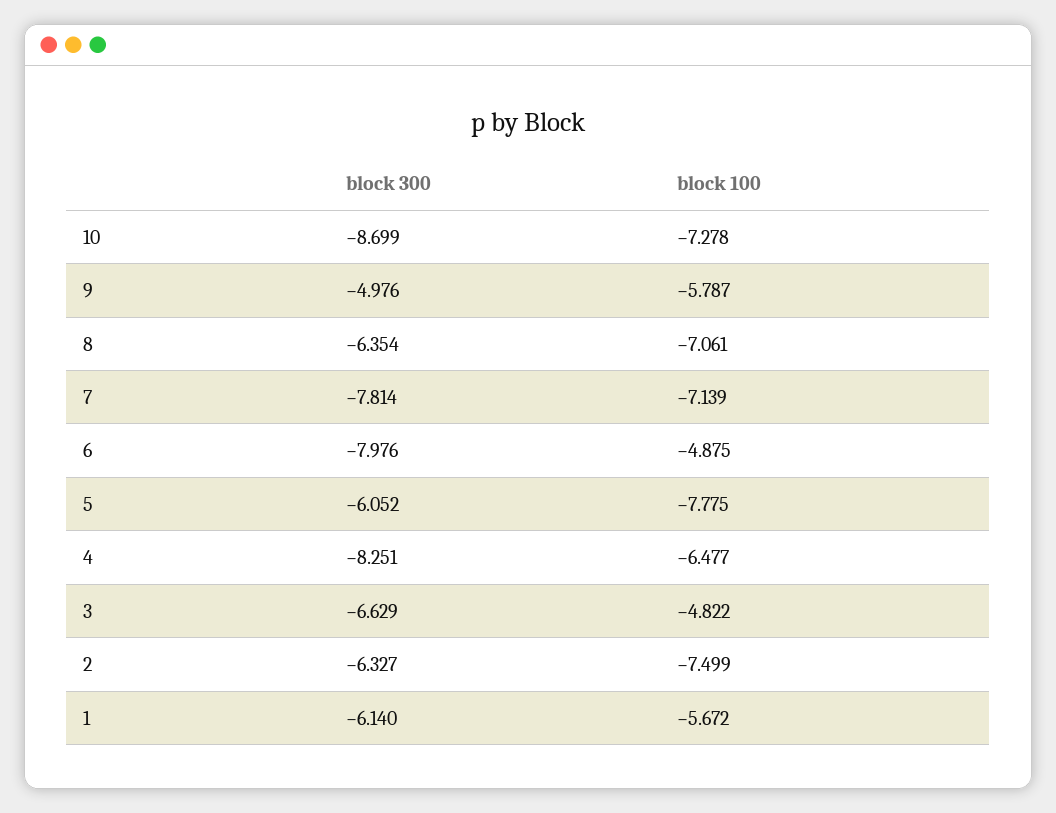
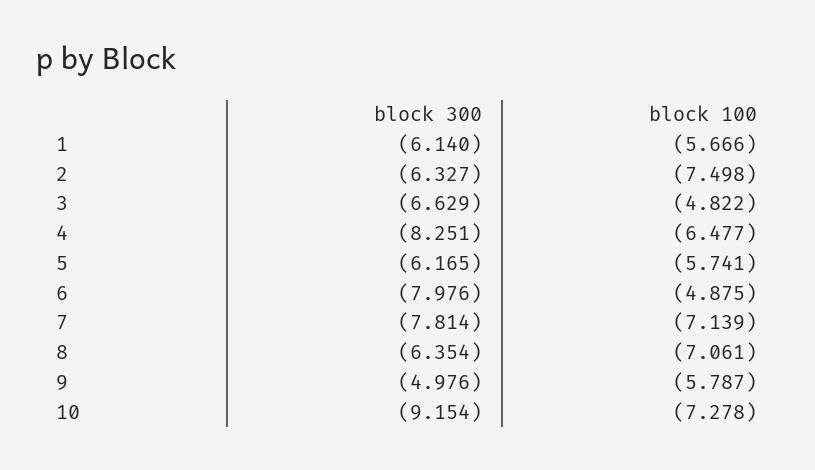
  {
    "block 300": {
-     "10": -8.699,
+     "10": -9.154,
      "9": -4.976,
      "8": -6.354,
      "7": -7.814,
      "6": -7.976,
-     "5": -6.052,
+     "5": -6.165,
      "4": -8.251,
      "3": -6.629,
      "2": -6.327,
      "1": -6.14
    },
    "block 100": {
      "10": -7.278,
      "9": -5.787,
      "8": -7.061,
      "7": -7.139,
      "6": -4.875,
-     "5": -7.775,
+     "5": -5.741,
      "4": -6.477,
      "3": -4.822,
-     "2": -7.499,
+     "2": -7.498,
-     "1": -5.672
+     "1": -5.666
    }
  }

